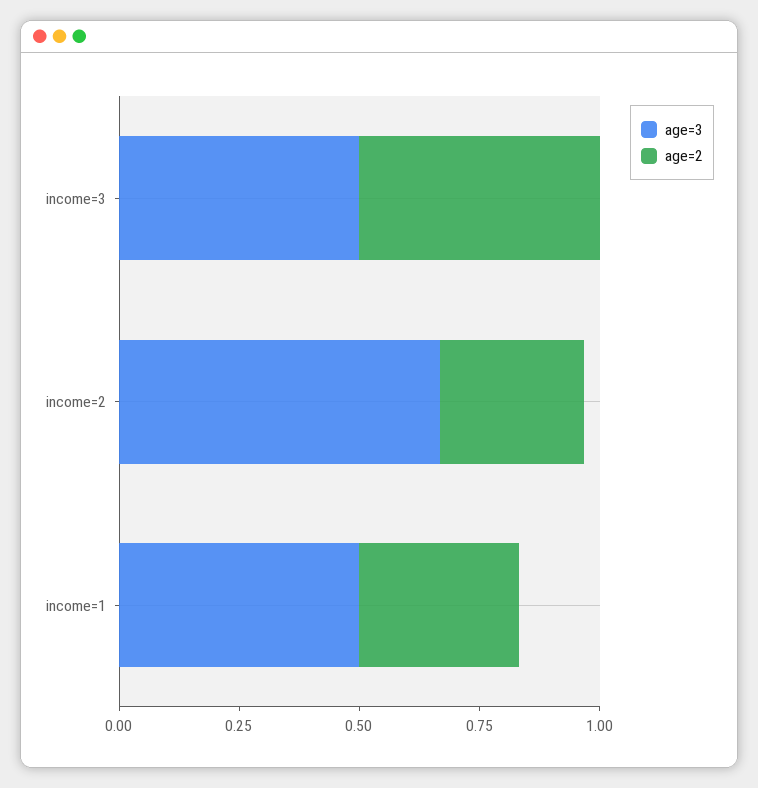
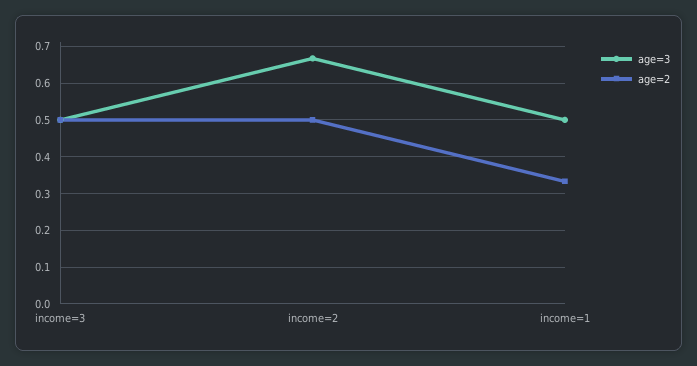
  {
    "age=3": {
      "income=3": 0.5,
      "income=2": 0.66,
      "income=1": 0.5
    },
    "age=2": {
      "income=3": 0.5,
-     "income=2": 0.3,
+     "income=2": 0.5,
      "income=1": 0.34
    }
  }

